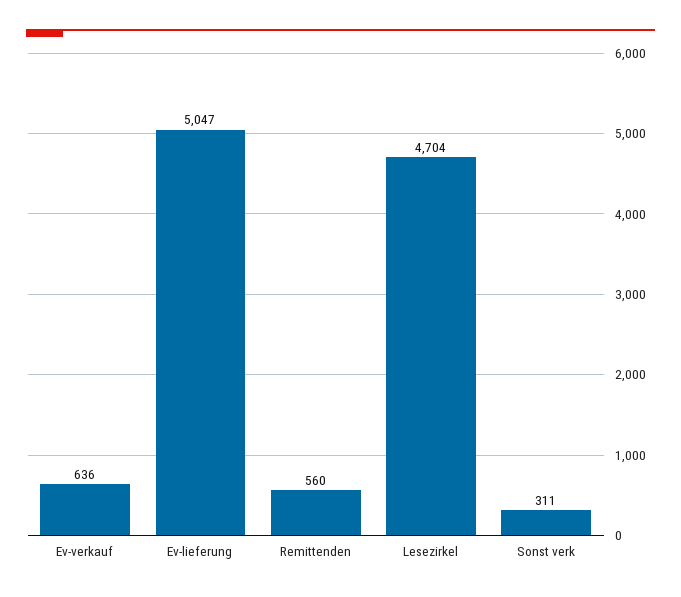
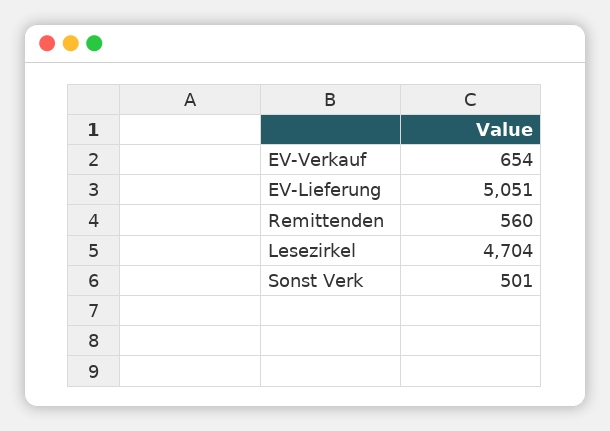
  {
-   "Ev-verkauf": 636,
+   "Ev-verkauf": 654,
-   "Ev-lieferung": 5047,
+   "Ev-lieferung": 5051,
    "Remittenden": 560,
    "Lesezirkel": 4704,
-   "Sonst verk": 311
+   "Sonst verk": 501
  }

